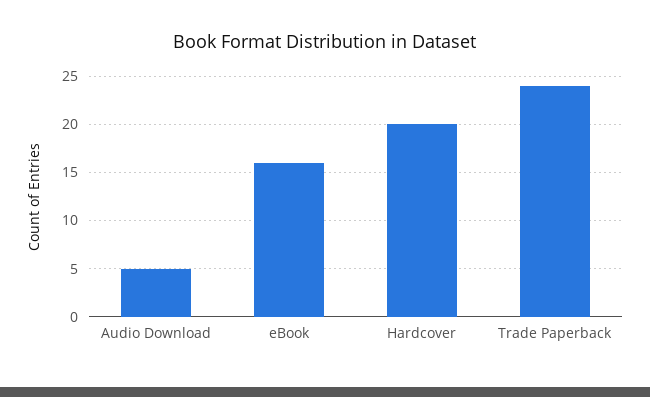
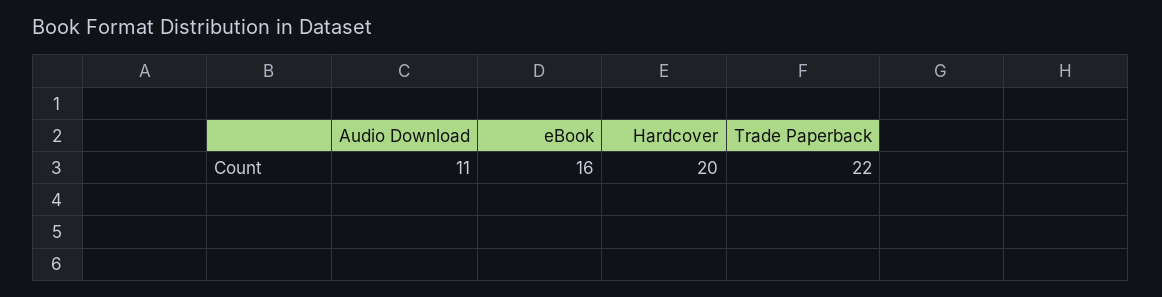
  {
-   "Audio Download": 5,
+   "Audio Download": 11,
    "eBook": 16,
    "Hardcover": 20,
-   "Trade Paperback": 24
+   "Trade Paperback": 22
  }

